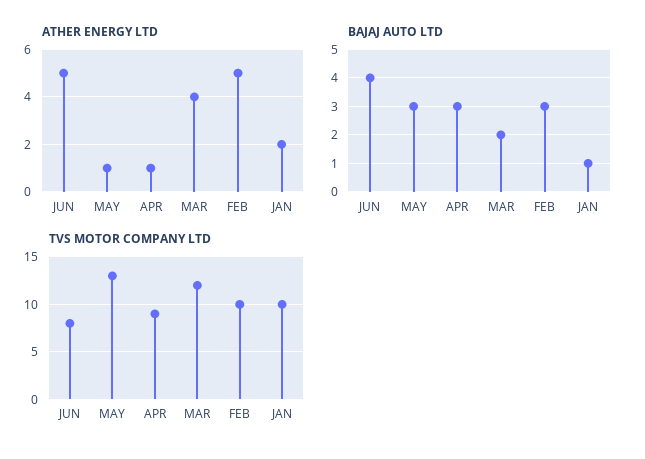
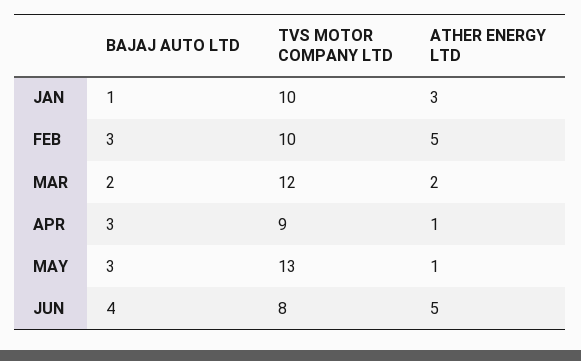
  {
    "ATHER ENERGY LTD": {
      "JUN": 5,
      "MAY": 1,
      "APR": 1,
-     "MAR": 4,
+     "MAR": 2,
      "FEB": 5,
-     "JAN": 2
+     "JAN": 3
    },
    "BAJAJ AUTO LTD": {
      "JUN": 4,
      "MAY": 3,
      "APR": 3,
      "MAR": 2,
      "FEB": 3,
      "JAN": 1
    },
    "TVS MOTOR COMPANY LTD": {
      "JUN": 8,
      "MAY": 13,
      "APR": 9,
      "MAR": 12,
      "FEB": 10,
      "JAN": 10
    }
  }

